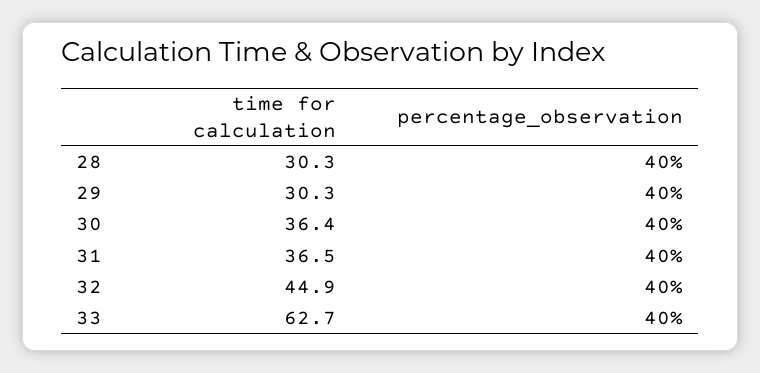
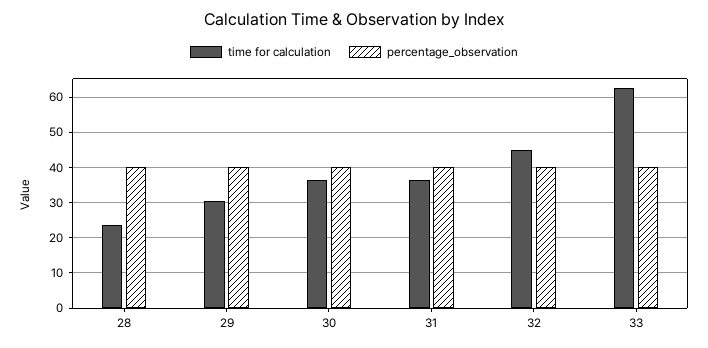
  {
    "time for calculation": {
-     "28": 30.3,
+     "28": 24,
      "29": 30.3,
      "30": 36.4,
      "31": 36.5,
      "32": 44.9,
      "33": 62.7
    },
    "percentage_observation": {
      "28": 40,
      "29": 40,
      "30": 40,
      "31": 40,
      "32": 40,
      "33": 40
    }
  }

